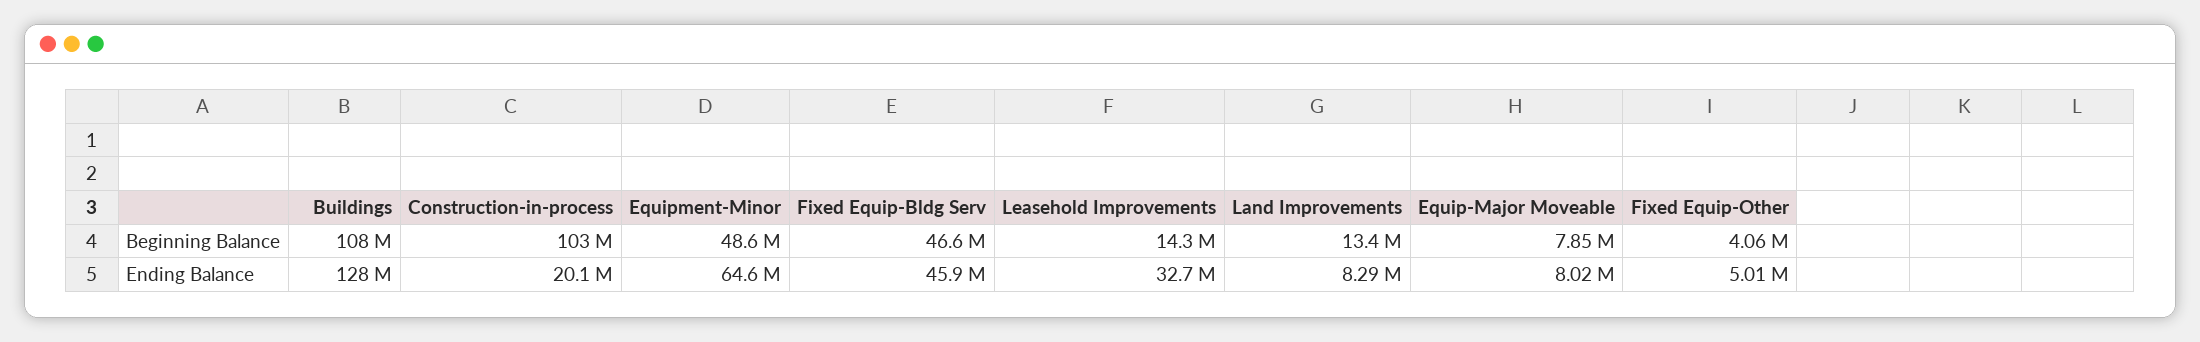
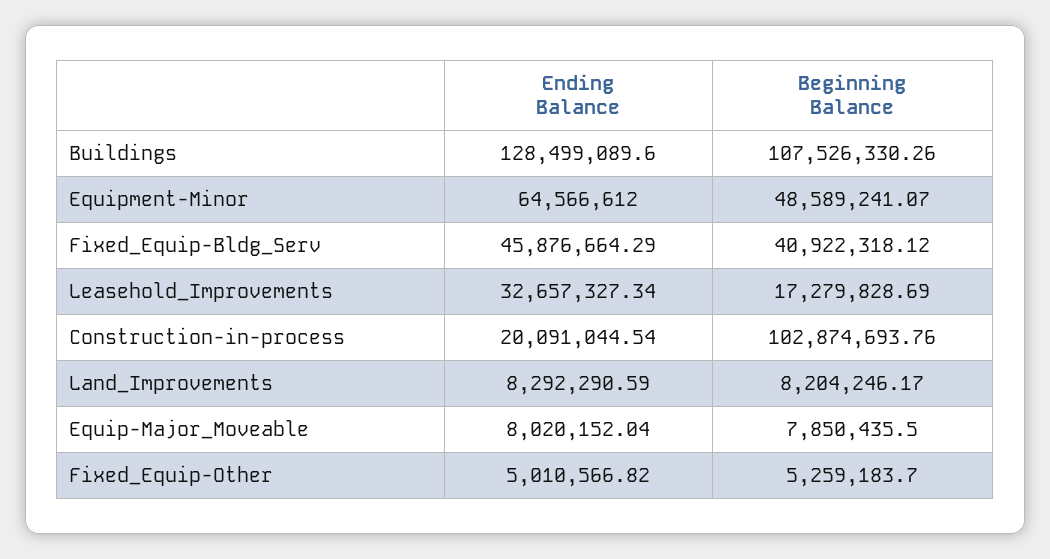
  {
    "Buildings": {
      "Beginning Balance": 107526330.26,
      "Ending Balance": 128499089.6
    },
    "Construction-in-process": {
      "Beginning Balance": 102874693.76,
      "Ending Balance": 20091044.54
    },
    "Equipment-Minor": {
      "Beginning Balance": 48589241.07,
      "Ending Balance": 64566612
    },
    "Fixed Equip-Bldg Serv": {
-     "Beginning Balance": 46600000,
+     "Beginning Balance": 40922318.12,
      "Ending Balance": 45876664.29
    },
    "Leasehold Improvements": {
-     "Beginning Balance": 14300000,
+     "Beginning Balance": 17279828.69,
      "Ending Balance": 32657327.34
    },
    "Land Improvements": {
-     "Beginning Balance": 13400000,
+     "Beginning Balance": 8204246.17,
      "Ending Balance": 8292290.59
    },
    "Equip-Major Moveable": {
      "Beginning Balance": 7850435.5,
      "Ending Balance": 8020152.04
    },
    "Fixed Equip-Other": {
-     "Beginning Balance": 4060000,
+     "Beginning Balance": 5259183.7,
      "Ending Balance": 5010566.82
    }
  }

